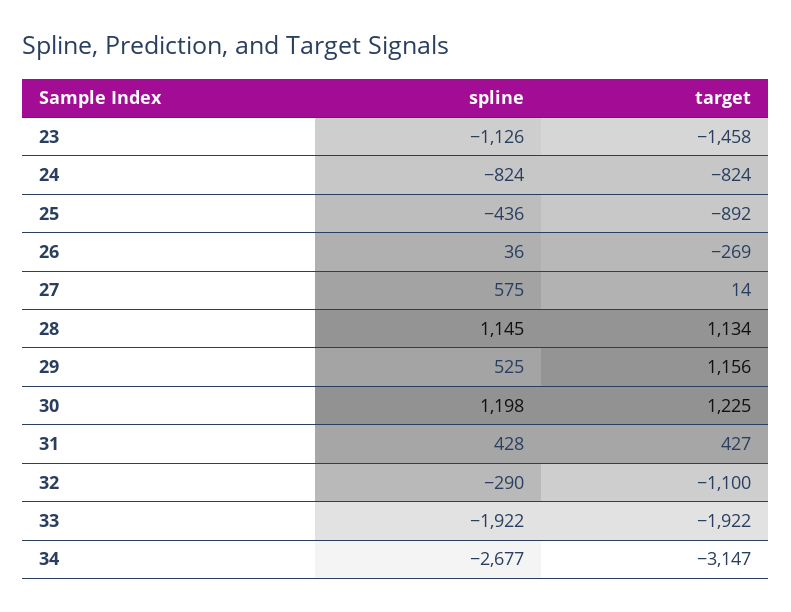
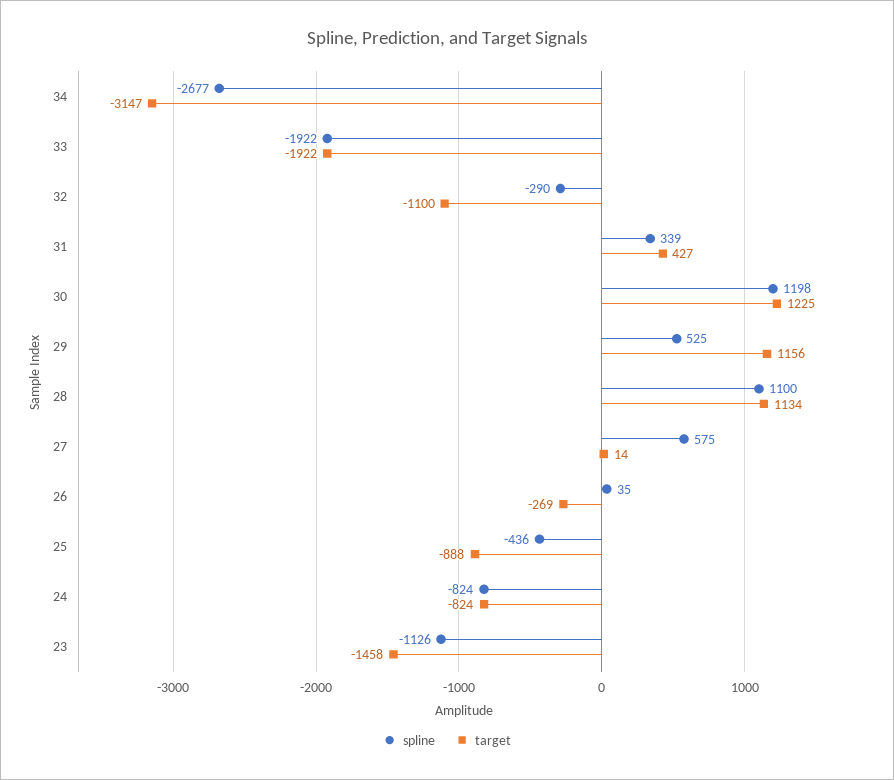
  {
    "spline": {
      "23": -1126,
      "24": -824,
      "25": -436,
-     "26": 36,
+     "26": 35,
      "27": 575,
-     "28": 1145,
+     "28": 1100,
      "29": 525,
      "30": 1198,
-     "31": 428,
+     "31": 339,
      "32": -290,
      "33": -1922,
      "34": -2677
    },
    "target": {
      "23": -1458,
      "24": -824,
-     "25": -892,
+     "25": -888,
      "26": -269,
      "27": 14,
      "28": 1134,
      "29": 1156,
      "30": 1225,
      "31": 427,
      "32": -1100,
      "33": -1922,
      "34": -3147
    }
  }

